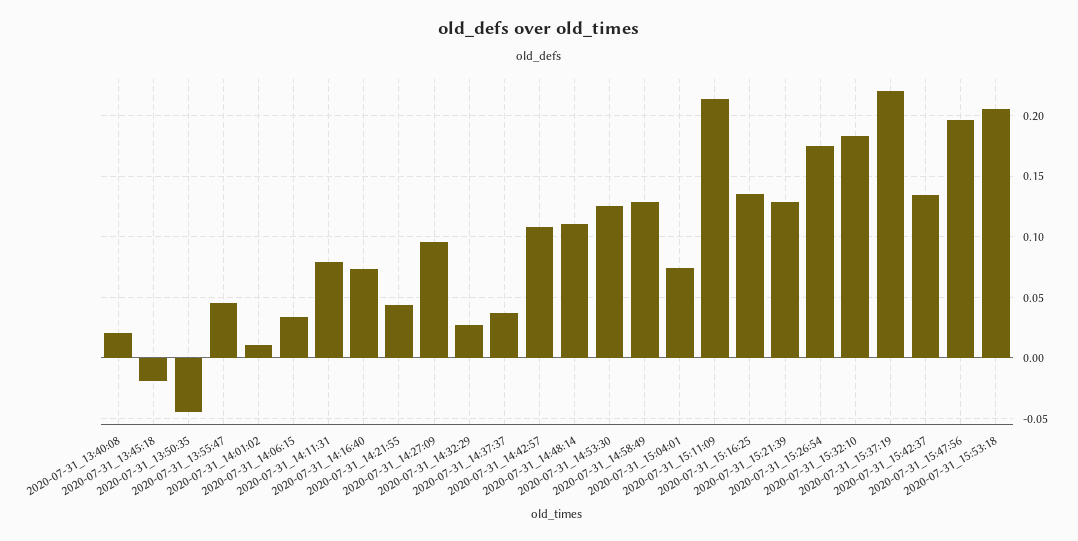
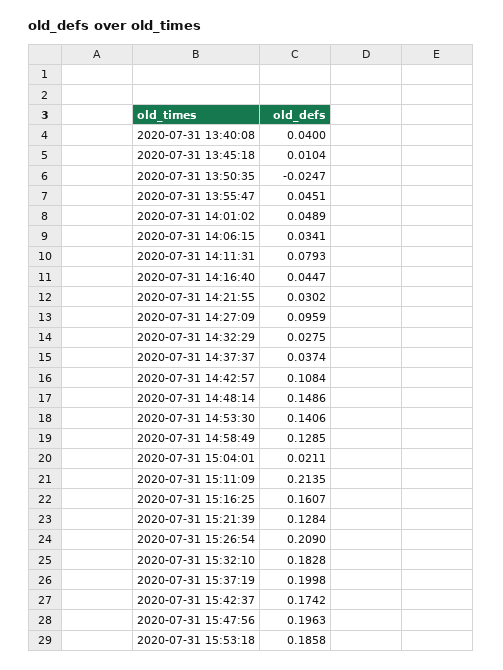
  {
-   "2020-07-31_13:40:08": 0.02,
+   "2020-07-31_13:40:08": 0.04,
-   "2020-07-31_13:45:18": -0.02,
+   "2020-07-31_13:45:18": 0.0104,
-   "2020-07-31_13:50:35": -0.045,
+   "2020-07-31_13:50:35": -0.0247,
    "2020-07-31_13:55:47": 0.0451,
-   "2020-07-31_14:01:02": 0.01,
+   "2020-07-31_14:01:02": 0.0489,
    "2020-07-31_14:06:15": 0.0341,
    "2020-07-31_14:11:31": 0.0793,
-   "2020-07-31_14:16:40": 0.075,
+   "2020-07-31_14:16:40": 0.0447,
-   "2020-07-31_14:21:55": 0.045,
+   "2020-07-31_14:21:55": 0.0302,
    "2020-07-31_14:27:09": 0.0959,
    "2020-07-31_14:32:29": 0.0275,
    "2020-07-31_14:37:37": 0.0374,
    "2020-07-31_14:42:57": 0.1084,
-   "2020-07-31_14:48:14": 0.11,
+   "2020-07-31_14:48:14": 0.1486,
-   "2020-07-31_14:53:30": 0.125,
+   "2020-07-31_14:53:30": 0.1406,
    "2020-07-31_14:58:49": 0.1285,
-   "2020-07-31_15:04:01": 0.075,
+   "2020-07-31_15:04:01": 0.0211,
    "2020-07-31_15:11:09": 0.2135,
-   "2020-07-31_15:16:25": 0.135,
+   "2020-07-31_15:16:25": 0.1607,
    "2020-07-31_15:21:39": 0.1284,
-   "2020-07-31_15:26:54": 0.175,
+   "2020-07-31_15:26:54": 0.209,
    "2020-07-31_15:32:10": 0.1828,
-   "2020-07-31_15:37:19": 0.22,
+   "2020-07-31_15:37:19": 0.1998,
-   "2020-07-31_15:42:37": 0.135,
+   "2020-07-31_15:42:37": 0.1742,
    "2020-07-31_15:47:56": 0.1963,
-   "2020-07-31_15:53:18": 0.205
+   "2020-07-31_15:53:18": 0.1858
  }

